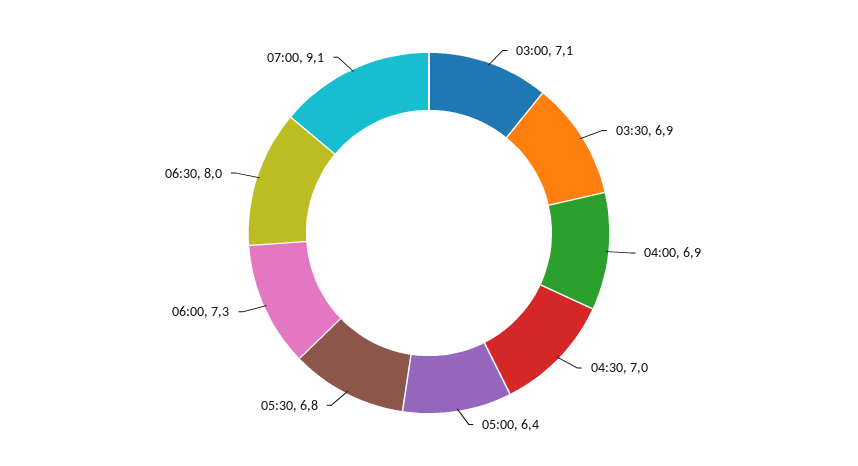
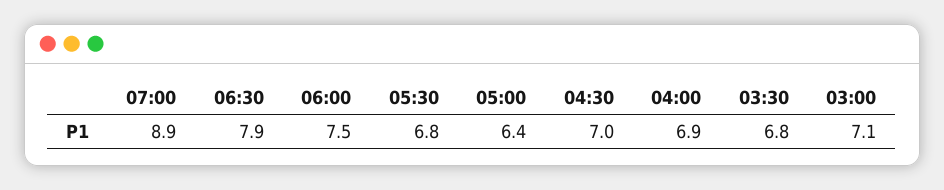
  {
    "03:00": 7.1,
-   "03:30": 6.9,
+   "03:30": 6.8,
    "04:00": 6.9,
    "04:30": 7,
    "05:00": 6.4,
    "05:30": 6.8,
-   "06:00": 7.3,
+   "06:00": 7.5,
-   "06:30": 8,
+   "06:30": 7.9,
-   "07:00": 9.1
+   "07:00": 8.9
  }

